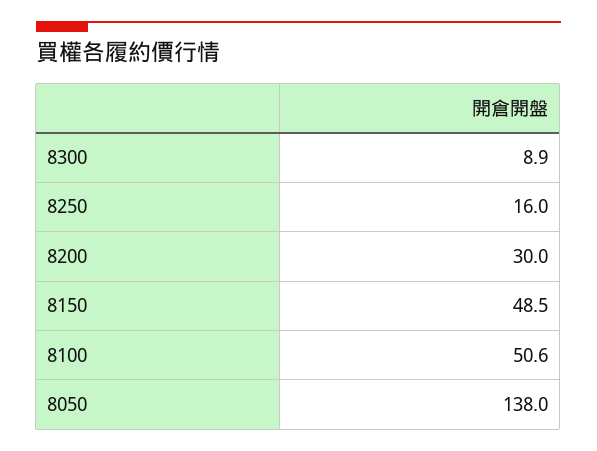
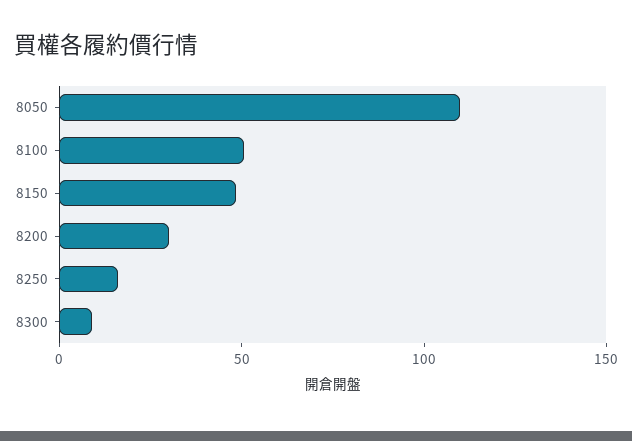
  {
    "8300": 8.9,
    "8250": 16,
    "8200": 30,
    "8150": 48.5,
    "8100": 50.6,
-   "8050": 138
+   "8050": 110
  }

